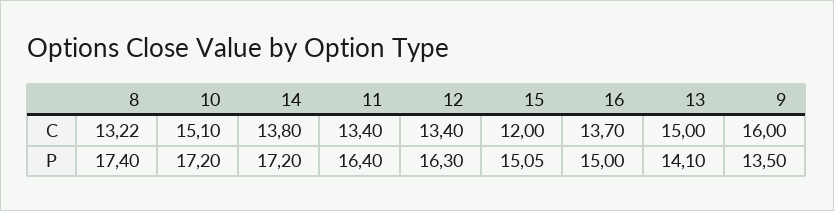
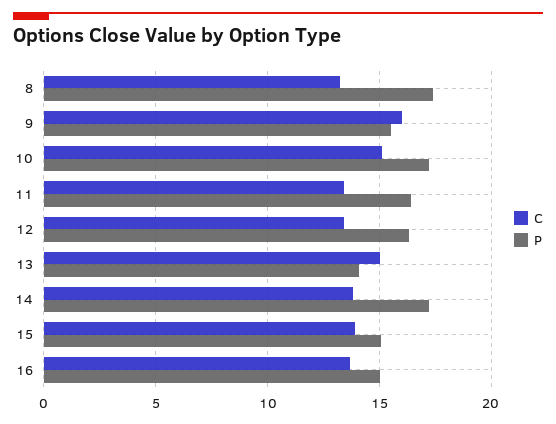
  {
    "C": {
      "8": 13.22,
      "10": 15.1,
      "14": 13.8,
      "11": 13.4,
      "12": 13.4,
-     "15": 12,
+     "15": 14,
      "16": 13.7,
      "13": 15,
      "9": 16
    },
    "P": {
      "8": 17.4,
      "10": 17.2,
      "14": 17.2,
      "11": 16.4,
      "12": 16.3,
      "15": 15.05,
      "16": 15,
      "13": 14.1,
-     "9": 13.5
+     "9": 15.5
    }
  }

